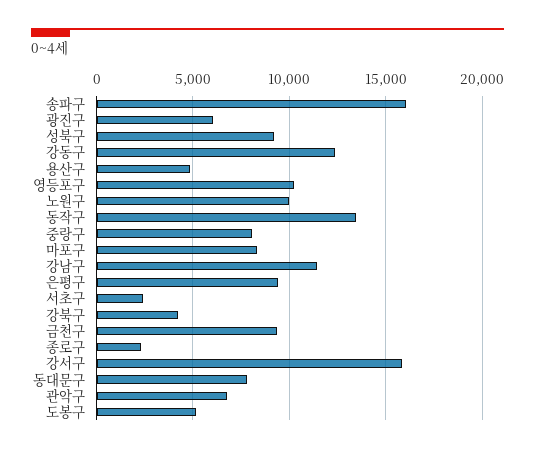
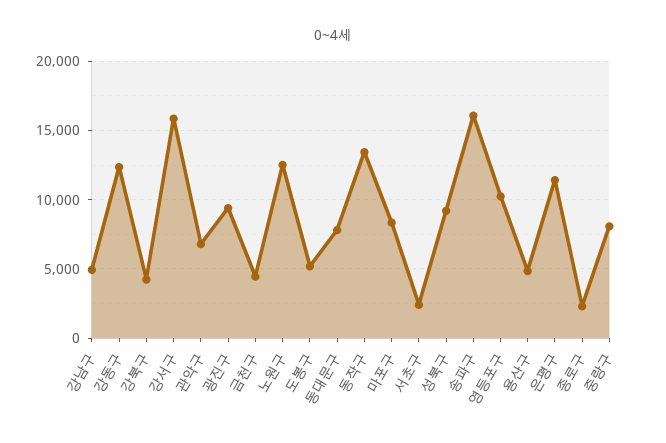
  {
    "송파구": 16000,
-   "광진구": 6000,
+   "광진구": 9500,
    "성북구": 9000,
    "강동구": 12500,
    "용산구": 5000,
    "영등포구": 10000,
-   "노원구": 10000,
+   "노원구": 12500,
    "동작구": 13500,
    "중랑구": 8000,
    "마포구": 8500,
-   "강남구": 11500,
+   "강남구": 5000,
-   "은평구": 9500,
+   "은평구": 11500,
    "서초구": 2500,
    "강북구": 4000,
-   "금천구": 9500,
+   "금천구": 4500,
    "종로구": 2500,
    "강서구": 16000,
    "동대문구": 8000,
    "관악구": 7000,
    "도봉구": 5000
  }

